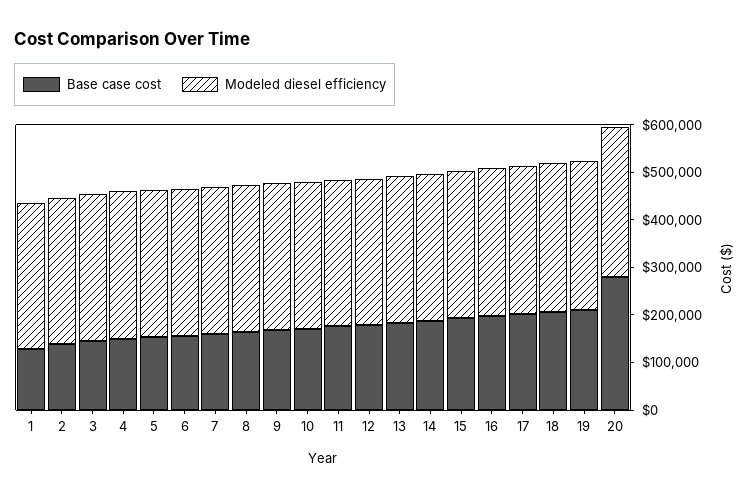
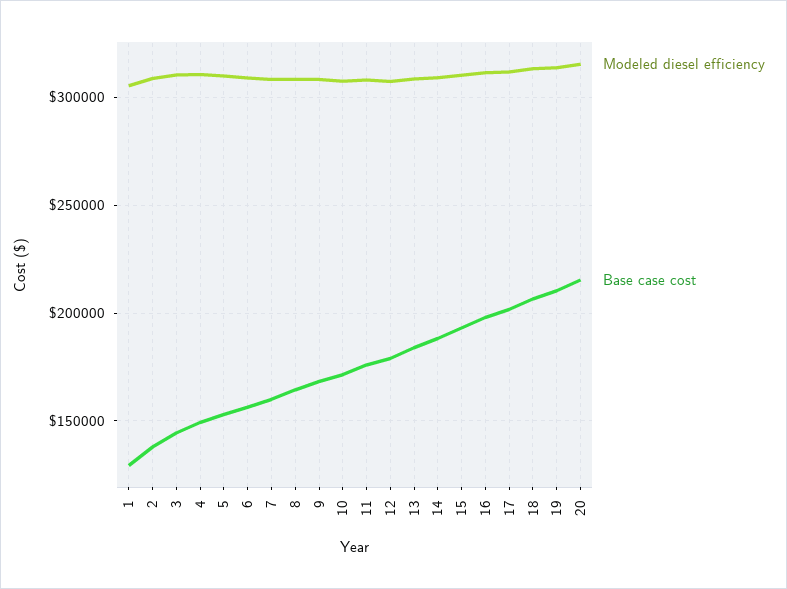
  {
    "Base case cost": {
      "1": 130000,
      "2": 140000,
      "3": 145000,
      "4": 150000,
      "5": 155000,
      "6": 155000,
      "7": 160000,
      "8": 165000,
      "9": 170000,
      "10": 170000,
      "11": 175000,
      "12": 180000,
      "13": 185000,
      "14": 190000,
      "15": 195000,
      "16": 200000,
      "17": 200000,
      "18": 205000,
      "19": 210000,
-     "20": 280000
+     "20": 215000
    },
    "Modeled diesel efficiency": {
      "1": 305000,
      "2": 310000,
      "3": 310000,
      "4": 310000,
      "5": 310000,
      "6": 310000,
      "7": 310000,
      "8": 310000,
      "9": 310000,
      "10": 310000,
      "11": 310000,
      "12": 305000,
      "13": 310000,
      "14": 310000,
      "15": 310000,
      "16": 310000,
      "17": 310000,
      "18": 315000,
      "19": 315000,
      "20": 315000
    }
  }

